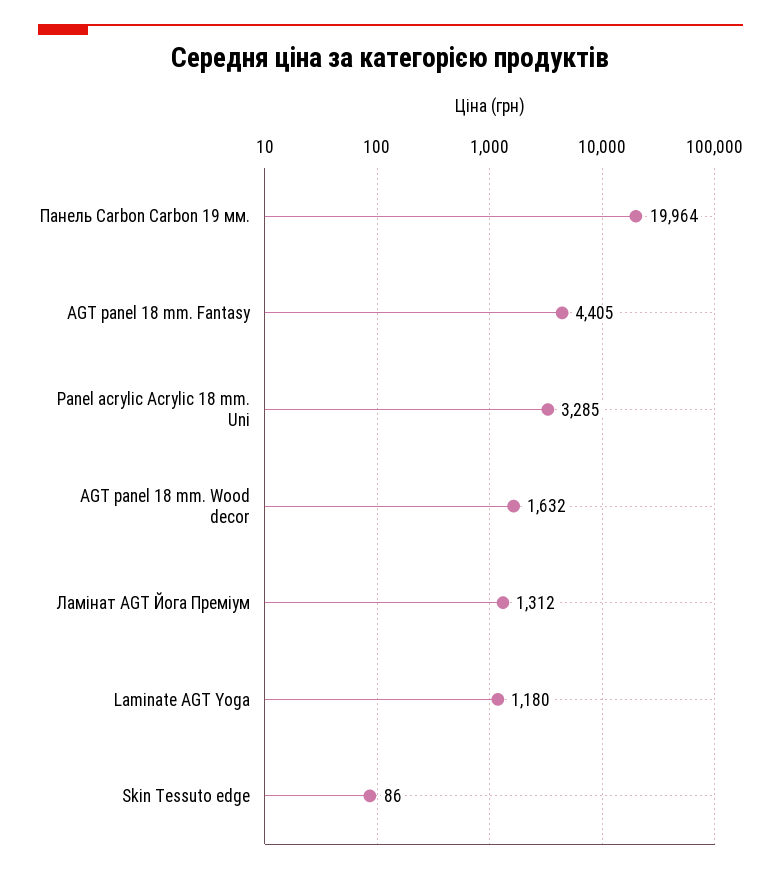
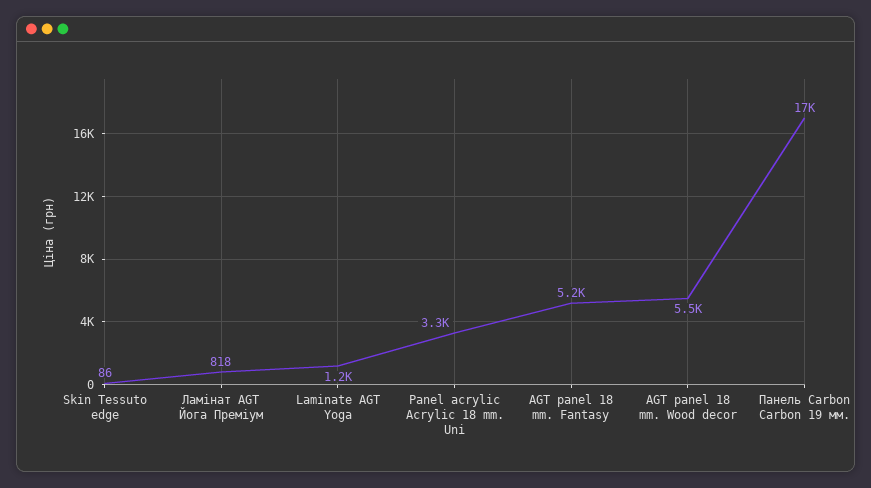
  {
-   "Панель Carbon Carbon 19 мм.": 19964,
+   "Панель Carbon Carbon 19 мм.": 17000,
-   "AGT panel 18 mm. Fantasy": 4405,
+   "AGT panel 18 mm. Fantasy": 5200,
    "Panel acrylic Acrylic 18 mm. Uni": 3285,
-   "AGT panel 18 mm. Wood decor": 1632,
+   "AGT panel 18 mm. Wood decor": 5500,
-   "Ламінат AGT Йога Преміум": 1312,
+   "Ламінат AGT Йога Преміум": 818,
    "Laminate AGT Yoga": 1180,
    "Skin Tessuto edge": 86
  }

